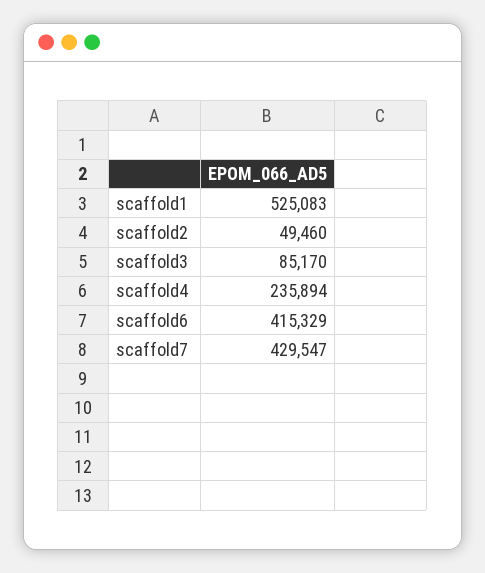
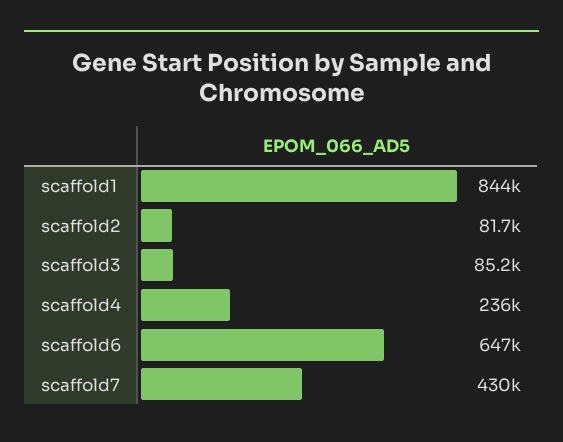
  {
-   "scaffold1": 525083,
+   "scaffold1": 844000,
-   "scaffold2": 49460,
+   "scaffold2": 81700,
    "scaffold3": 85170,
    "scaffold4": 235894,
-   "scaffold6": 415329,
+   "scaffold6": 647000,
    "scaffold7": 429547
  }

